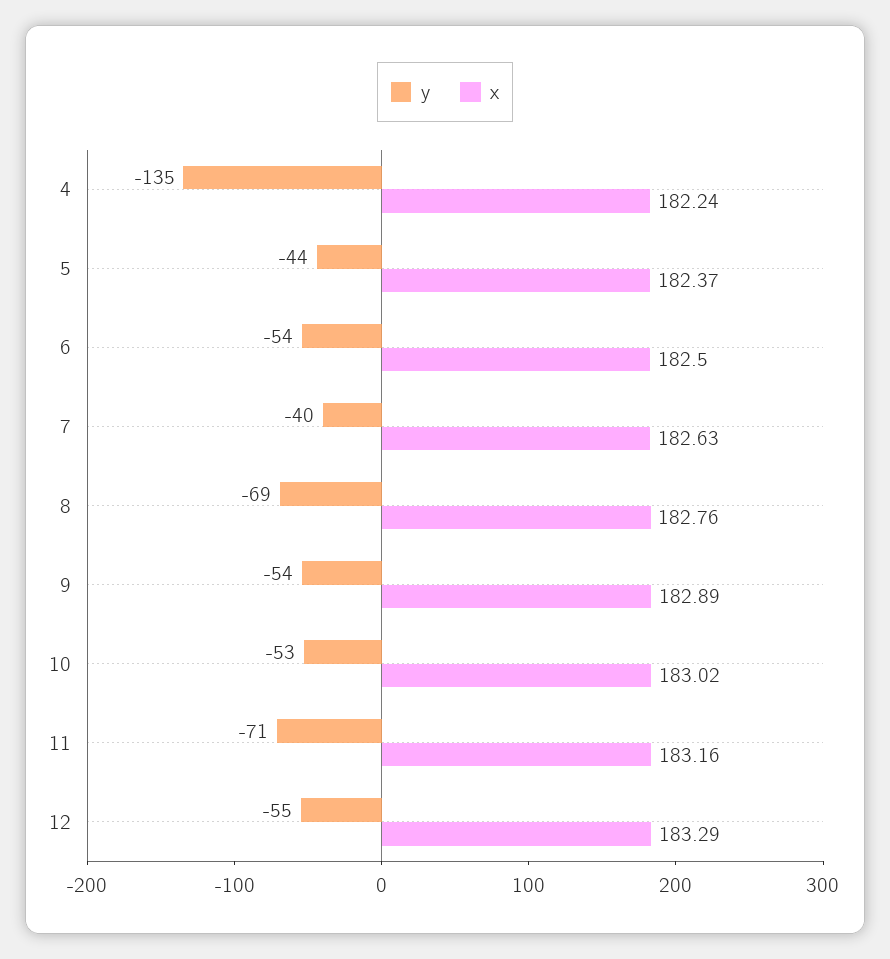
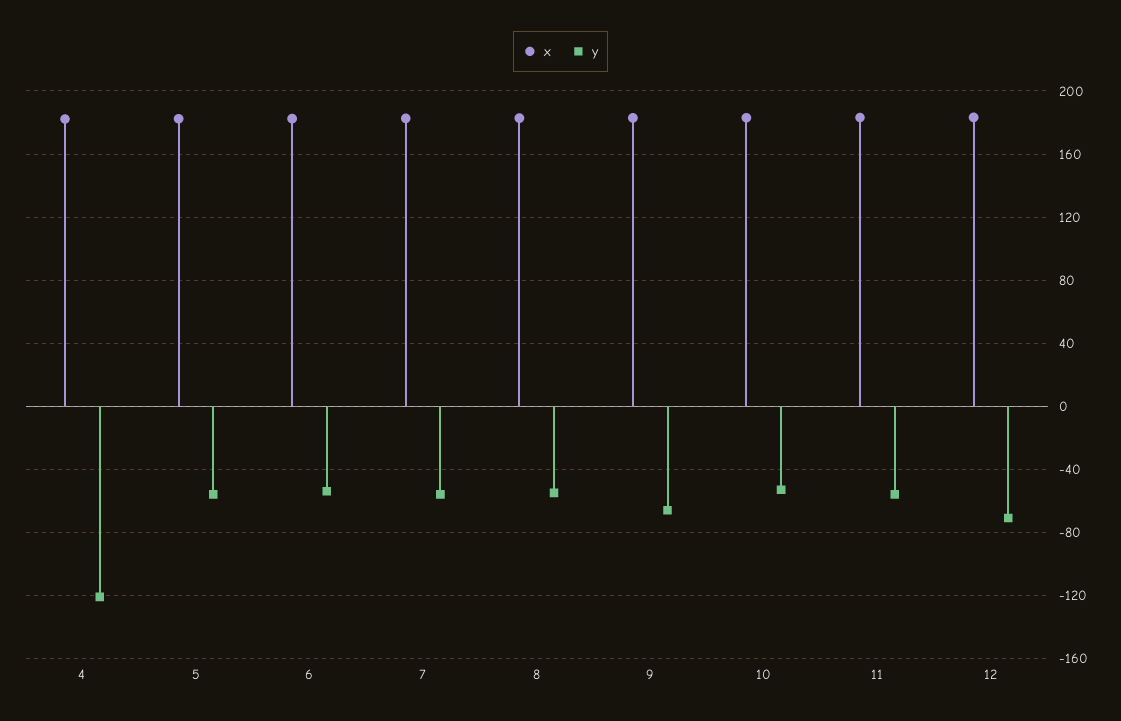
  {
    "y": {
-     "4": -135,
+     "4": -120,
-     "5": -44,
+     "5": -55,
      "6": -54,
-     "7": -40,
+     "7": -55,
-     "8": -69,
+     "8": -55,
-     "9": -54,
+     "9": -65,
      "10": -53,
-     "11": -71,
+     "11": -55,
-     "12": -55
+     "12": -70
    },
    "x": {
      "4": 182.24,
      "5": 182.37,
      "6": 182.5,
      "7": 182.63,
      "8": 182.76,
      "9": 182.89,
      "10": 183.02,
      "11": 183.16,
      "12": 183.29
    }
  }

